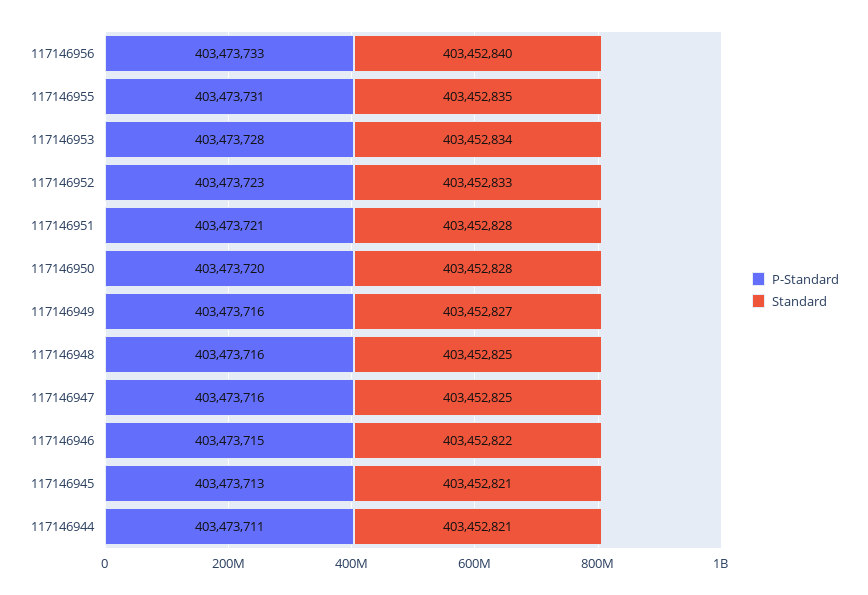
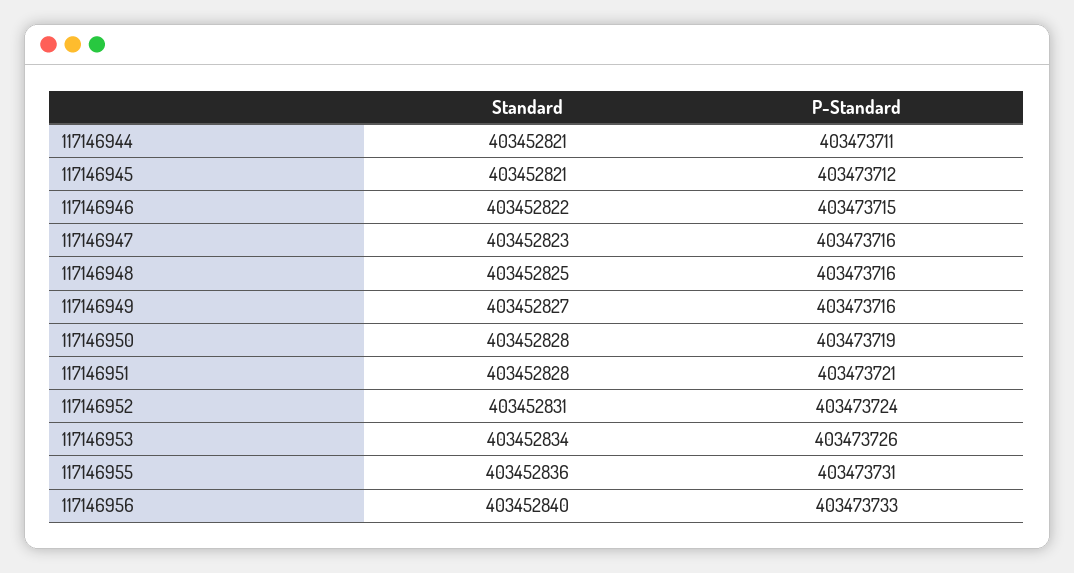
  {
    "P-Standard": {
      "117146956": 403473733,
      "117146955": 403473731,
-     "117146953": 403473728,
+     "117146953": 403473726,
-     "117146952": 403473723,
+     "117146952": 403473724,
      "117146951": 403473721,
-     "117146950": 403473720,
+     "117146950": 403473719,
      "117146949": 403473716,
      "117146948": 403473716,
      "117146947": 403473716,
      "117146946": 403473715,
-     "117146945": 403473713,
+     "117146945": 403473712,
      "117146944": 403473711
    },
    "Standard": {
      "117146956": 403452840,
-     "117146955": 403452835,
+     "117146955": 403452836,
      "117146953": 403452834,
-     "117146952": 403452833,
+     "117146952": 403452831,
      "117146951": 403452828,
      "117146950": 403452828,
      "117146949": 403452827,
      "117146948": 403452825,
-     "117146947": 403452825,
+     "117146947": 403452823,
      "117146946": 403452822,
      "117146945": 403452821,
      "117146944": 403452821
    }
  }

